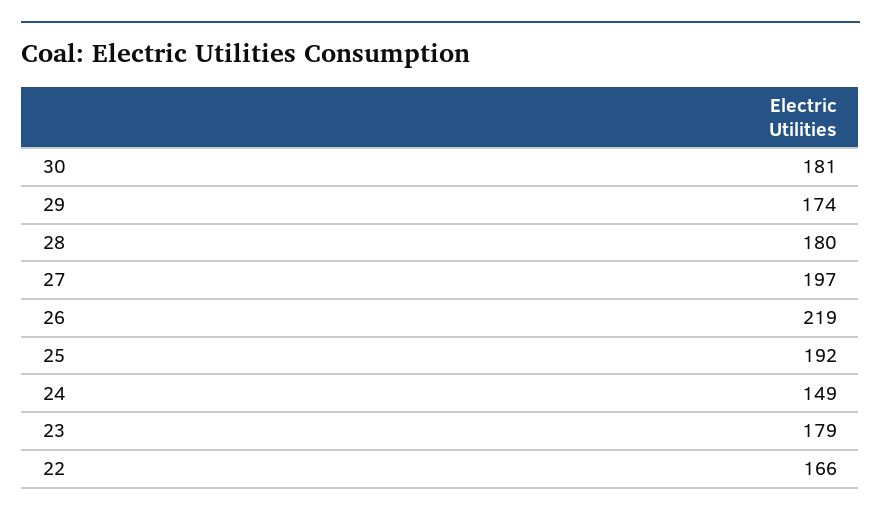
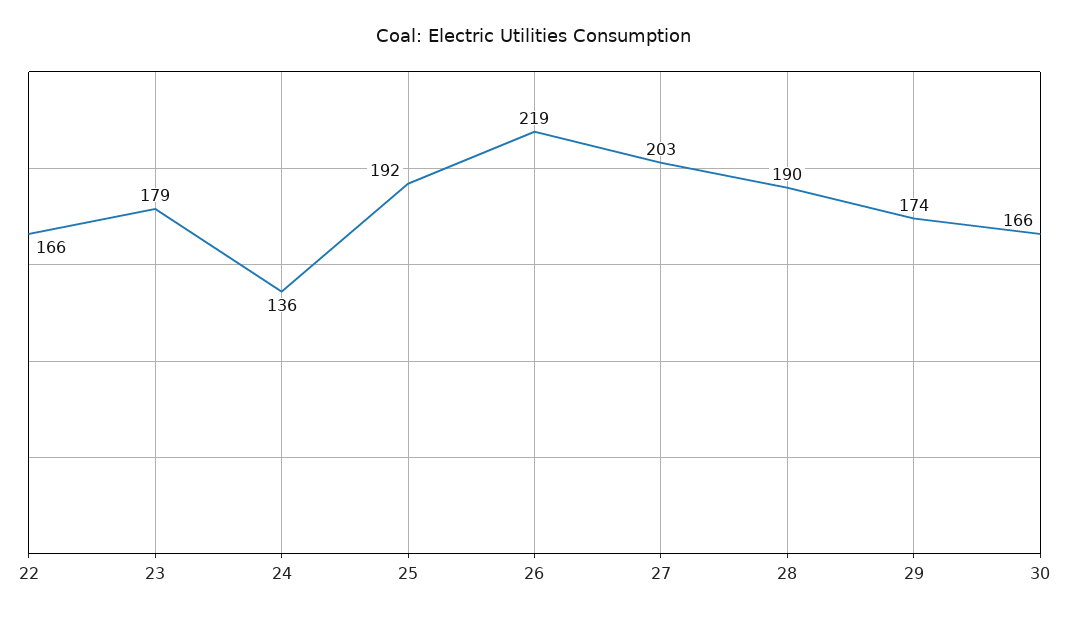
  {
-   "30": 181,
+   "30": 166,
    "29": 174,
-   "28": 180,
+   "28": 190,
-   "27": 197,
+   "27": 203,
    "26": 219,
    "25": 192,
-   "24": 149,
+   "24": 136,
    "23": 179,
    "22": 166
  }

